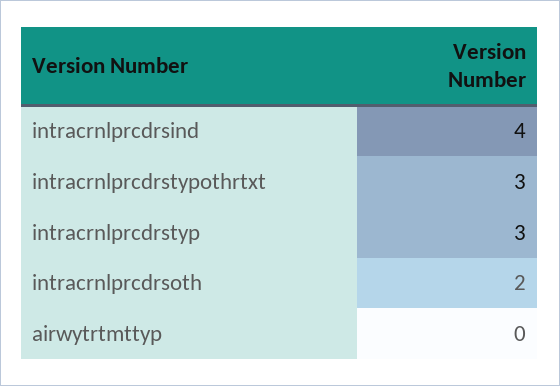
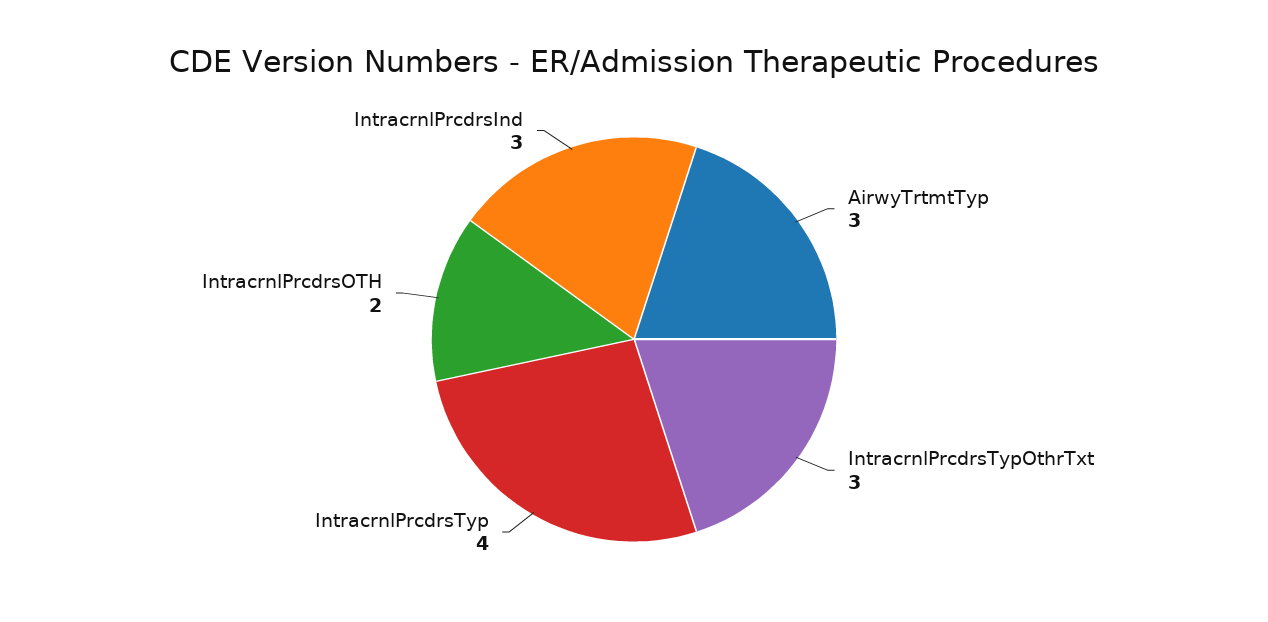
  {
-   "intracrnlprcdrsind": 4,
+   "intracrnlprcdrsind": 3,
    "intracrnlprcdrstypothrtxt": 3,
-   "intracrnlprcdrstyp": 3,
+   "intracrnlprcdrstyp": 4,
    "intracrnlprcdrsoth": 2,
-   "airwytrtmttyp": 0
+   "airwytrtmttyp": 3
  }

